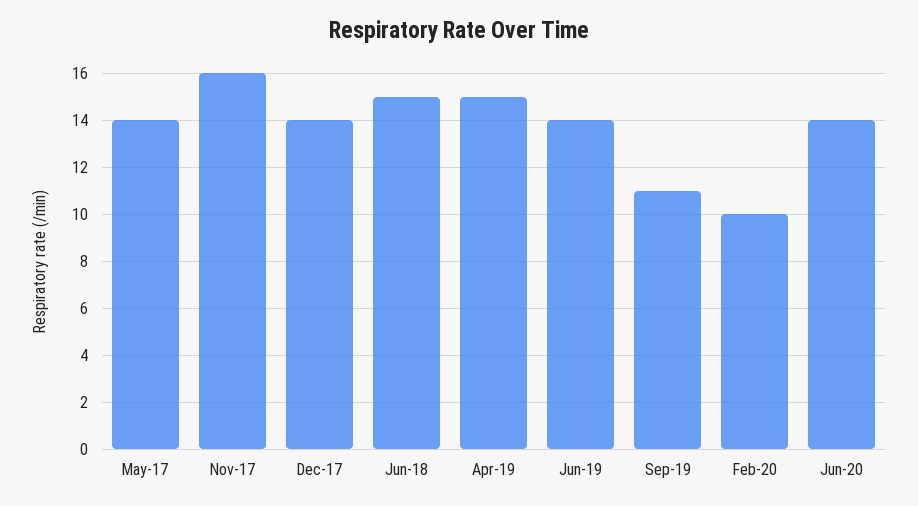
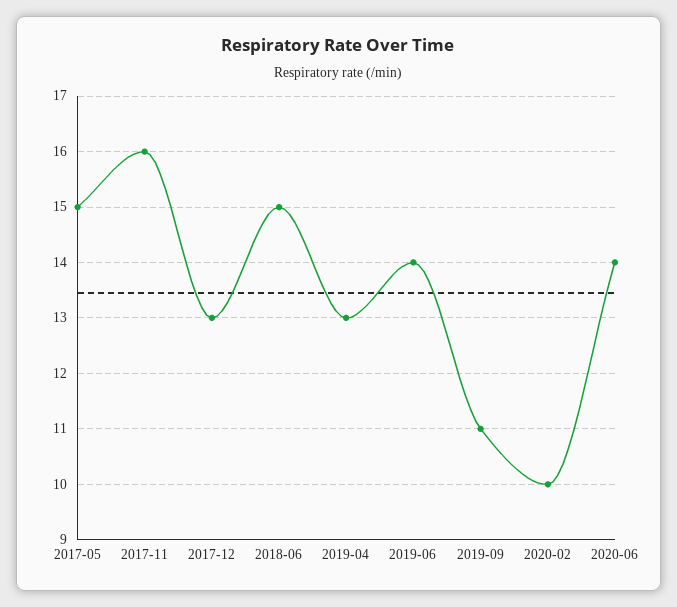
  {
-   "May-17": 14,
+   "May-17": 15,
    "Nov-17": 16,
-   "Dec-17": 14,
+   "Dec-17": 13,
    "Jun-18": 15,
-   "Apr-19": 15,
+   "Apr-19": 13,
    "Jun-19": 14,
    "Sep-19": 11,
    "Feb-20": 10,
    "Jun-20": 14
  }

